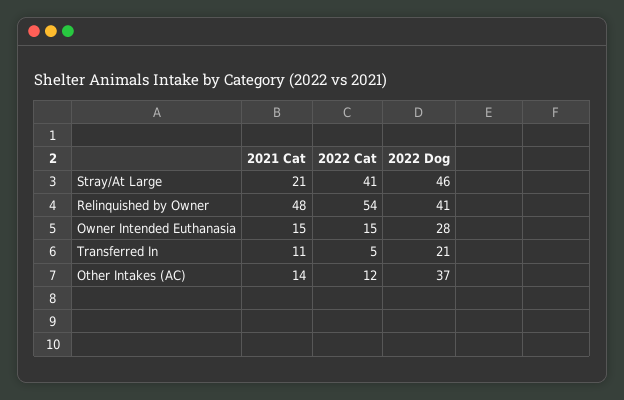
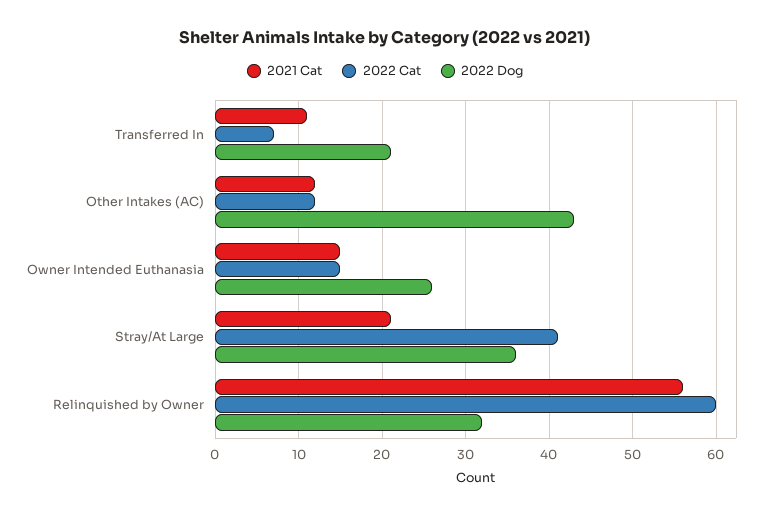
  {
    "2021 Cat": {
      "Stray/At Large": 21,
-     "Relinquished by Owner": 48,
+     "Relinquished by Owner": 56,
      "Owner Intended Euthanasia": 15,
      "Transferred In": 11,
-     "Other Intakes (AC)": 14
+     "Other Intakes (AC)": 12
    },
    "2022 Cat": {
      "Stray/At Large": 41,
-     "Relinquished by Owner": 54,
+     "Relinquished by Owner": 60,
      "Owner Intended Euthanasia": 15,
-     "Transferred In": 5,
+     "Transferred In": 7,
      "Other Intakes (AC)": 12
    },
    "2022 Dog": {
-     "Stray/At Large": 46,
+     "Stray/At Large": 36,
-     "Relinquished by Owner": 41,
+     "Relinquished by Owner": 32,
-     "Owner Intended Euthanasia": 28,
+     "Owner Intended Euthanasia": 26,
      "Transferred In": 21,
-     "Other Intakes (AC)": 37
+     "Other Intakes (AC)": 43
    }
  }

